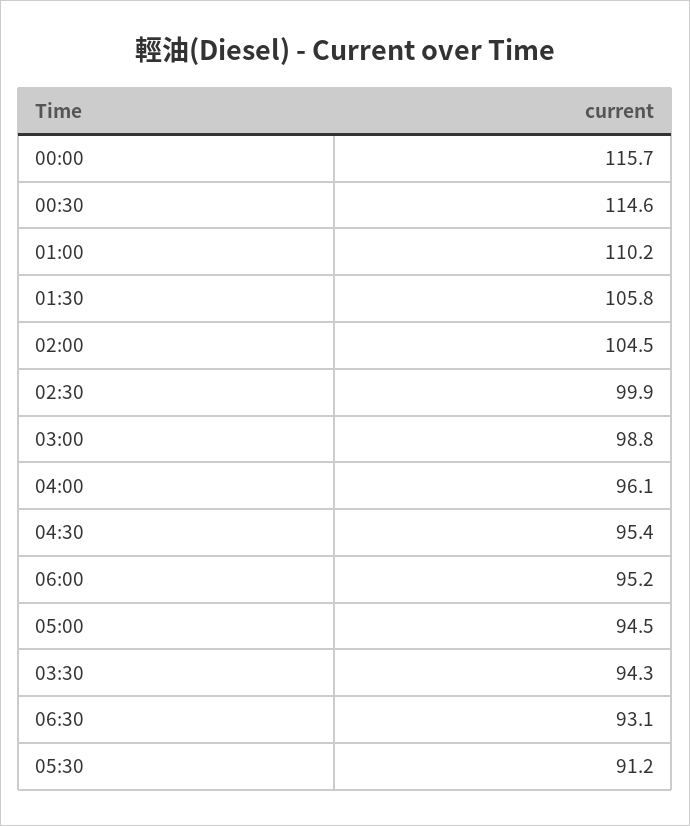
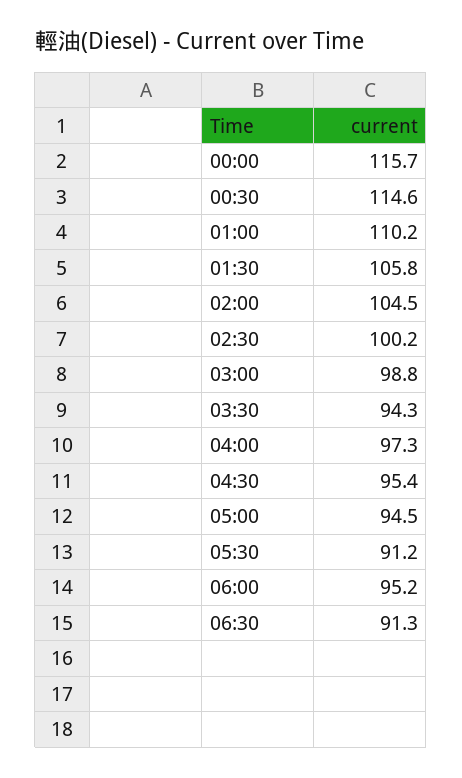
  {
    "00:00": 115.7,
    "00:30": 114.6,
    "01:00": 110.2,
    "01:30": 105.8,
    "02:00": 104.5,
-   "02:30": 99.9,
+   "02:30": 100.2,
    "03:00": 98.8,
-   "04:00": 96.1,
+   "04:00": 97.3,
    "04:30": 95.4,
    "06:00": 95.2,
    "05:00": 94.5,
    "03:30": 94.3,
-   "06:30": 93.1,
+   "06:30": 91.3,
    "05:30": 91.2
  }

